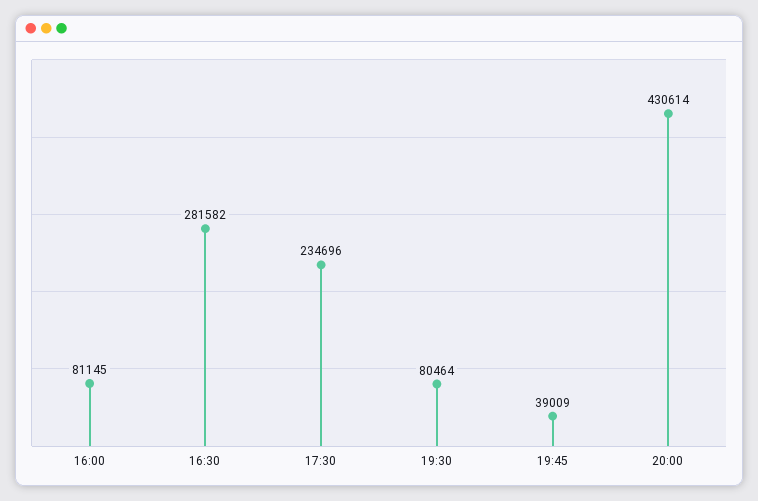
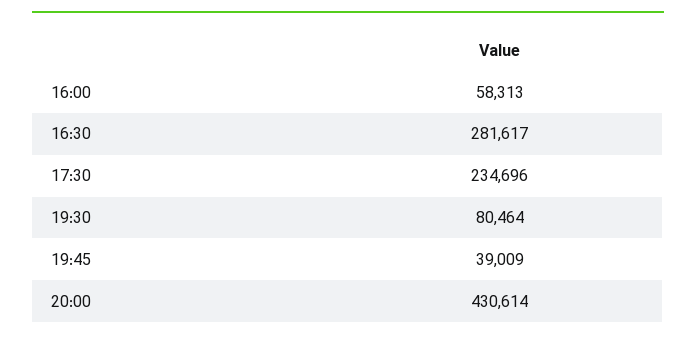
  {
-   "16:00": 81145,
+   "16:00": 58313,
-   "16:30": 281582,
+   "16:30": 281617,
    "17:30": 234696,
    "19:30": 80464,
    "19:45": 39009,
    "20:00": 430614
  }

